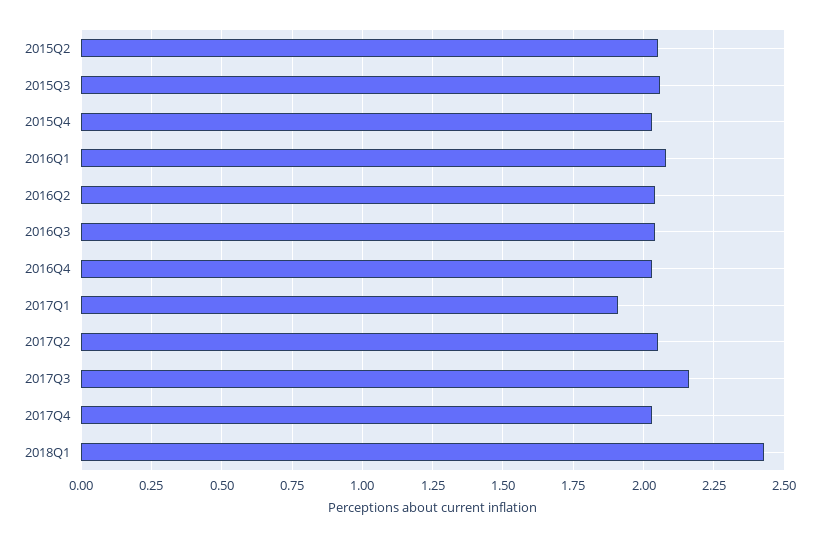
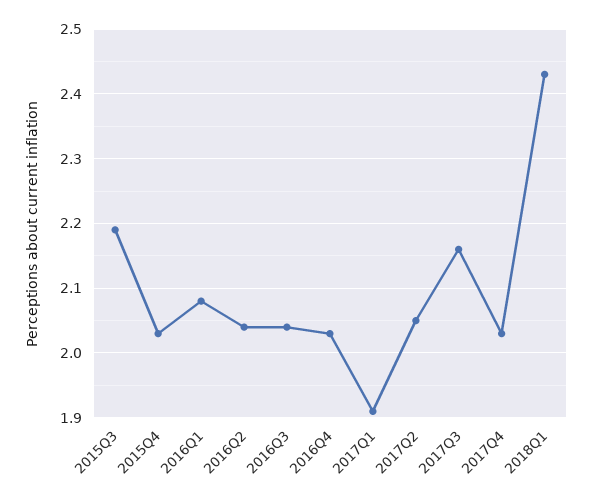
  {
-   "2015Q2": 2.05,
-   "2015Q3": 2.05,
+   "2015Q3": 2.19,
    "2015Q4": 2.03,
    "2016Q1": 2.08,
    "2016Q2": 2.04,
    "2016Q3": 2.04,
    "2016Q4": 2.03,
    "2017Q1": 1.91,
    "2017Q2": 2.05,
    "2017Q3": 2.16,
    "2017Q4": 2.03,
    "2018Q1": 2.43
  }

